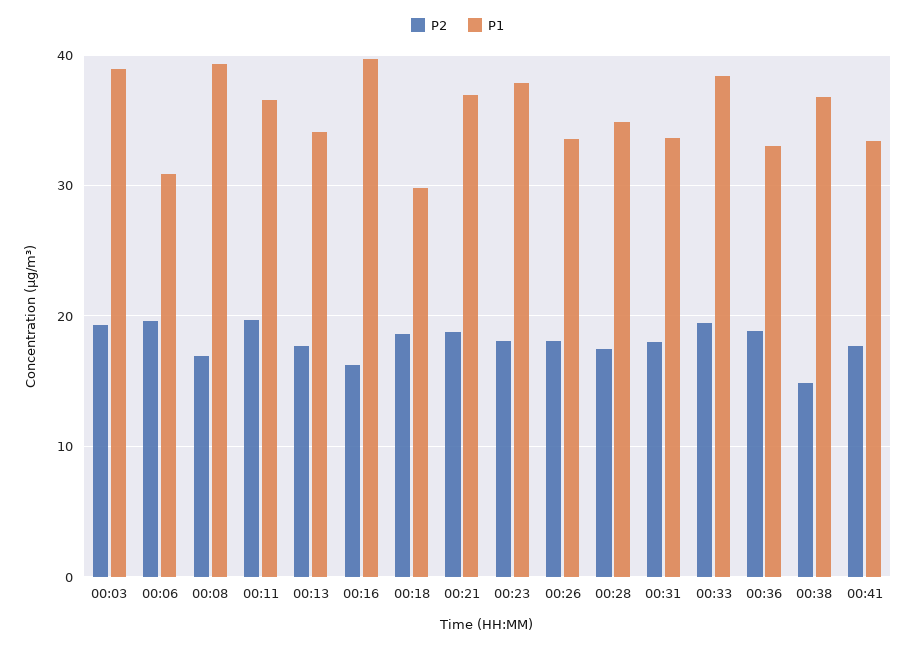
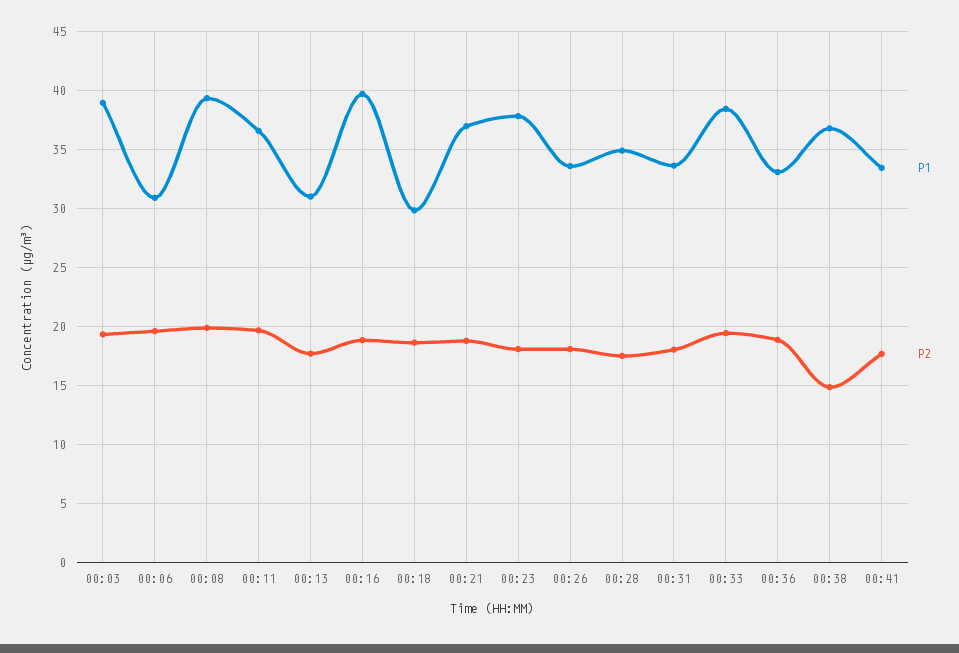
  {
    "P2": {
      "00:03": 19,
      "00:06": 20,
-     "00:08": 17,
+     "00:08": 20,
      "00:11": 20,
      "00:13": 18,
-     "00:16": 16,
+     "00:16": 19,
      "00:18": 19,
      "00:21": 19,
      "00:23": 18,
      "00:26": 18,
      "00:28": 18,
      "00:31": 18,
      "00:33": 19,
      "00:36": 19,
      "00:38": 15,
      "00:41": 18
    },
    "P1": {
      "00:03": 39,
      "00:06": 31,
      "00:08": 39,
      "00:11": 37,
-     "00:13": 34,
+     "00:13": 31,
      "00:16": 40,
      "00:18": 30,
      "00:21": 37,
      "00:23": 38,
      "00:26": 34,
      "00:28": 35,
      "00:31": 34,
      "00:33": 38,
      "00:36": 33,
      "00:38": 37,
      "00:41": 33
    }
  }

